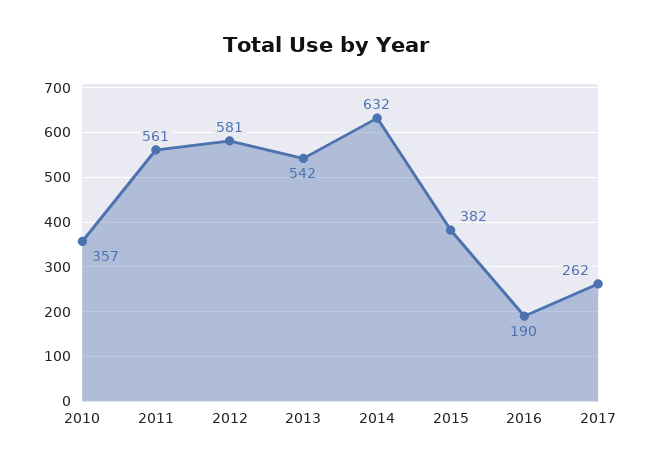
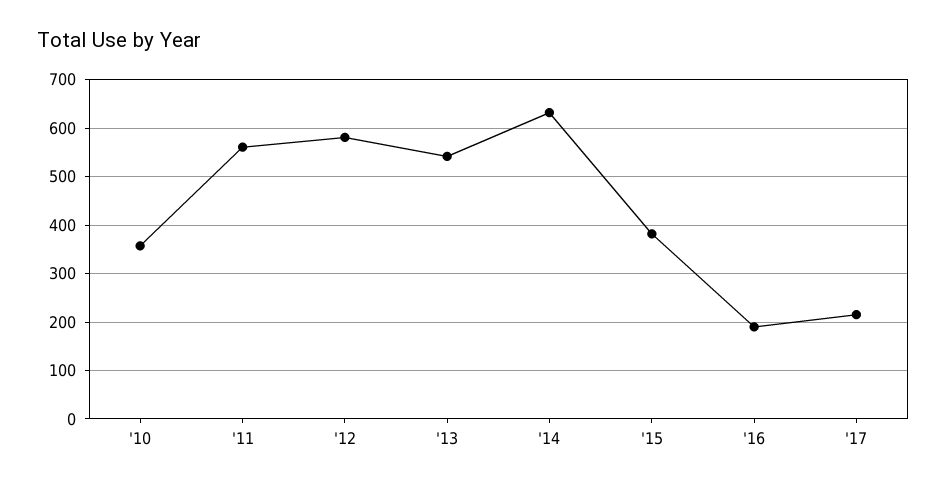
  {
    "2010": 357,
    "2011": 561,
    "2012": 581,
    "2013": 542,
    "2014": 632,
    "2015": 382,
    "2016": 190,
-   "2017": 262
+   "2017": 220
  }

